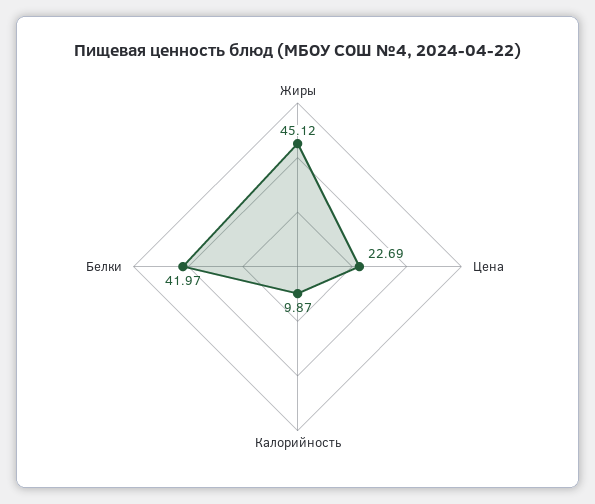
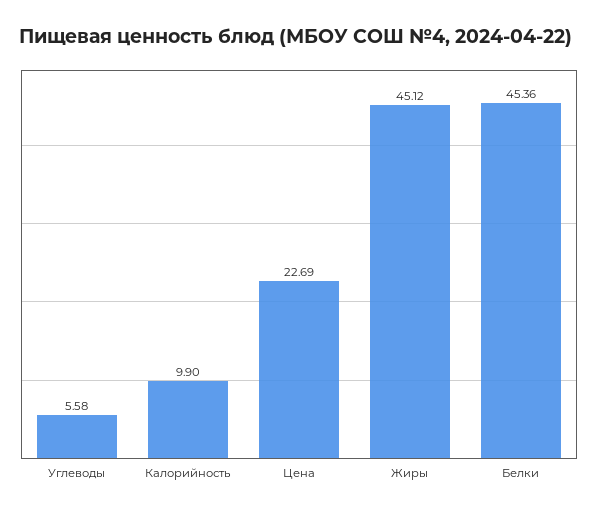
  {
    "Жиры": 45.12,
    "Цена": 22.69,
-   "Калорийность": 9.87,
+   "Калорийность": 9.9,
-   "Белки": 41.97
+   "Белки": 45.36,
+   "Углеводы": 5.58
  }

